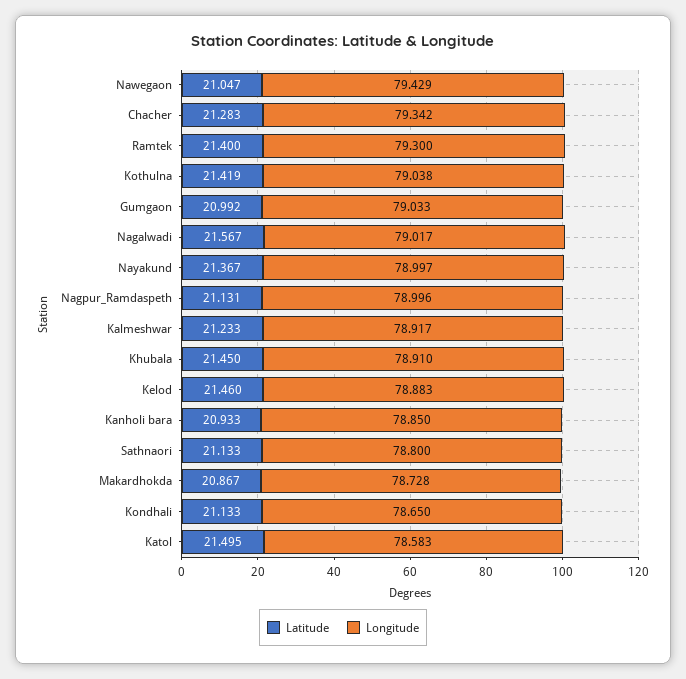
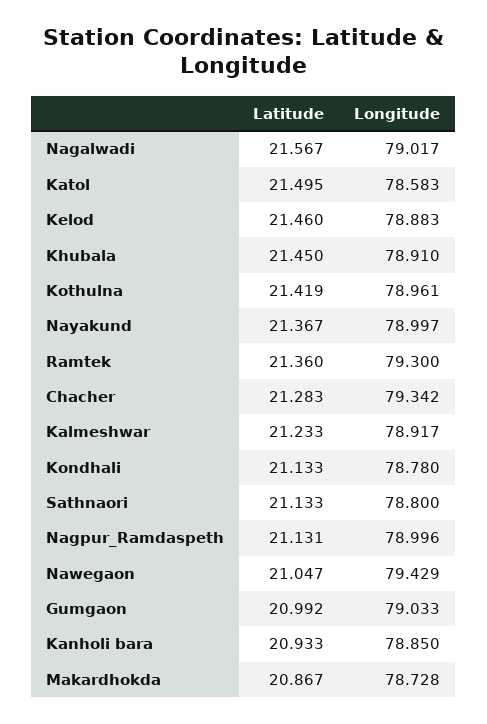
  {
    "Latitude": {
      "Nawegaon": 21.047,
      "Chacher": 21.283,
-     "Ramtek": 21.4,
+     "Ramtek": 21.36,
      "Kothulna": 21.419,
      "Gumgaon": 20.992,
      "Nagalwadi": 21.567,
      "Nayakund": 21.367,
      "Nagpur_Ramdaspeth": 21.131,
      "Kalmeshwar": 21.233,
      "Khubala": 21.45,
      "Kelod": 21.46,
      "Kanholi bara": 20.933,
      "Sathnaori": 21.133,
      "Makardhokda": 20.867,
      "Kondhali": 21.133,
      "Katol": 21.495
    },
    "Longitude": {
      "Nawegaon": 79.429,
      "Chacher": 79.342,
      "Ramtek": 79.3,
-     "Kothulna": 79.038,
+     "Kothulna": 78.961,
      "Gumgaon": 79.033,
      "Nagalwadi": 79.017,
      "Nayakund": 78.997,
      "Nagpur_Ramdaspeth": 78.996,
      "Kalmeshwar": 78.917,
      "Khubala": 78.91,
      "Kelod": 78.883,
      "Kanholi bara": 78.85,
      "Sathnaori": 78.8,
      "Makardhokda": 78.728,
-     "Kondhali": 78.65,
+     "Kondhali": 78.78,
      "Katol": 78.583
    }
  }

